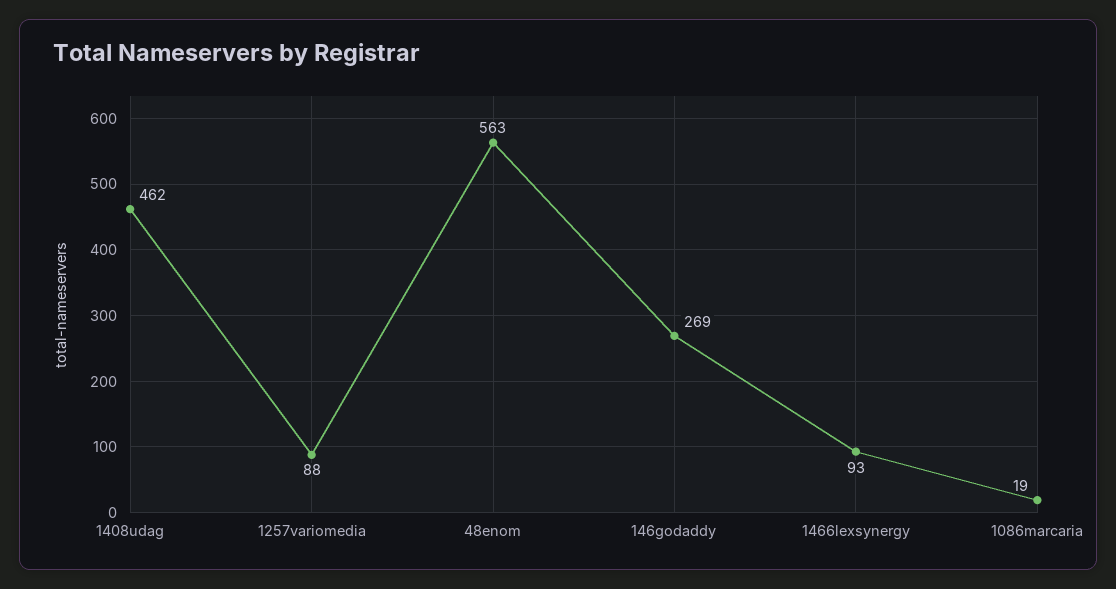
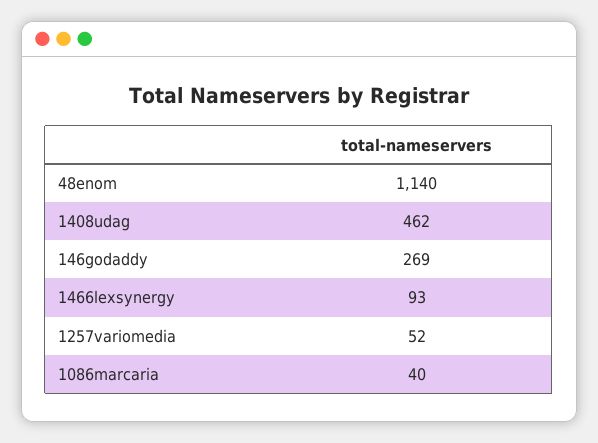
  {
    "1408udag": 462,
-   "1257variomedia": 88,
+   "1257variomedia": 52,
-   "48enom": 563,
+   "48enom": 1140,
    "146godaddy": 269,
    "1466lexsynergy": 93,
-   "1086marcaria": 19
+   "1086marcaria": 40
  }

